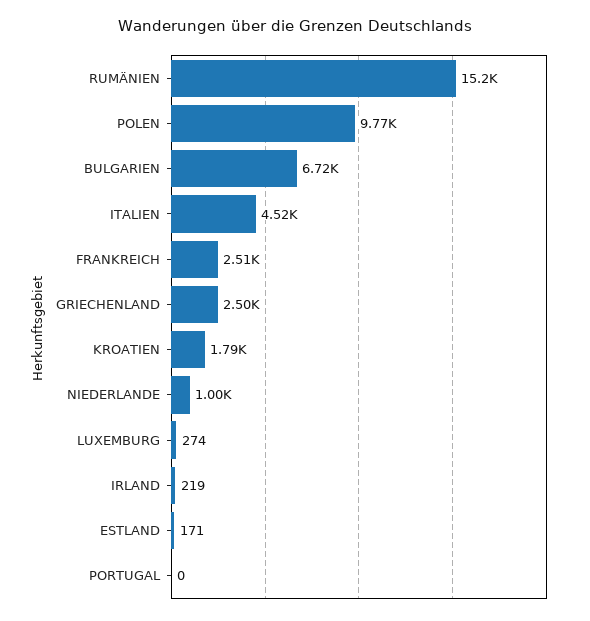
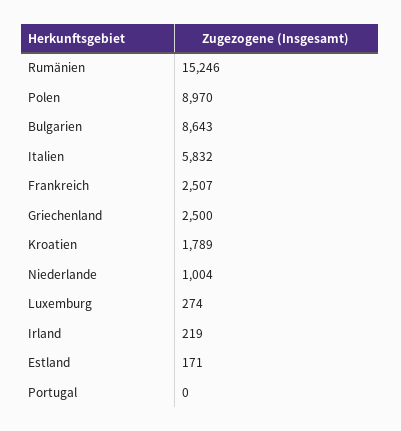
  {
    "RUMÄNIEN": 15246,
-   "POLEN": 9770,
+   "POLEN": 8970,
-   "BULGARIEN": 6720,
+   "BULGARIEN": 8643,
-   "ITALIEN": 4520,
+   "ITALIEN": 5832,
    "FRANKREICH": 2507,
    "GRIECHENLAND": 2500,
    "KROATIEN": 1789,
    "NIEDERLANDE": 1004,
    "LUXEMBURG": 274,
    "IRLAND": 219,
    "ESTLAND": 171,
    "PORTUGAL": 0
  }

